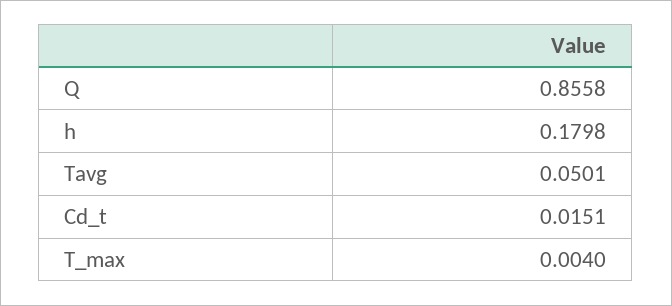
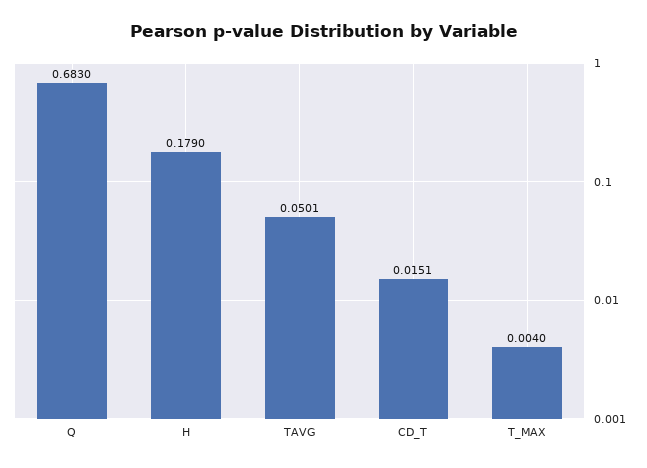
  {
-   "Q": 0.8558,
+   "Q": 0.683,
-   "h": 0.1798,
+   "h": 0.179,
    "Tavg": 0.0501,
    "Cd_t": 0.0151,
    "T_max": 0.004
  }

